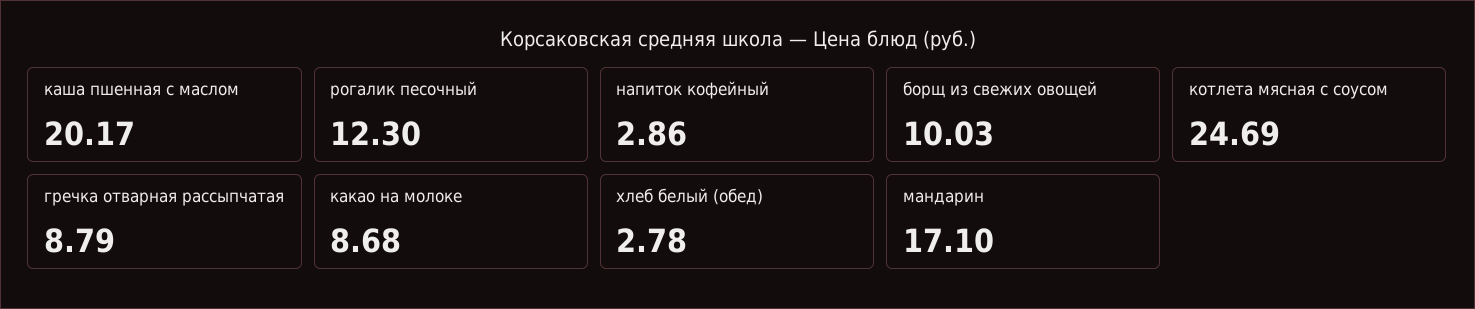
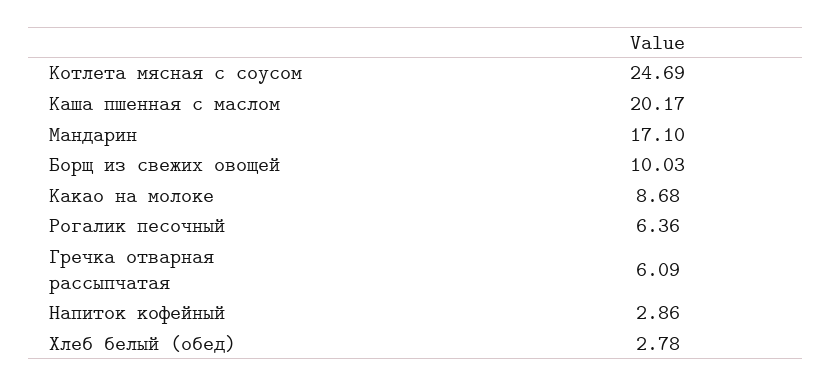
  {
    "каша пшенная с маслом": 20.17,
-   "рогалик песочный": 12.3,
+   "рогалик песочный": 6.36,
    "напиток кофейный": 2.86,
    "борщ из свежих овощей": 10.03,
    "котлета мясная с соусом": 24.69,
-   "гречка отварная рассыпчатая": 8.79,
+   "гречка отварная рассыпчатая": 6.09,
    "какао на молоке": 8.68,
    "хлеб белый (обед)": 2.78,
    "мандарин": 17.1
  }

